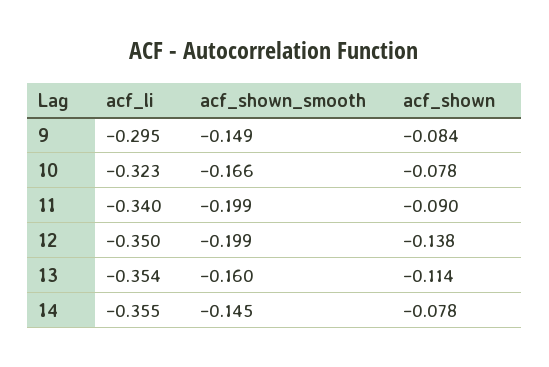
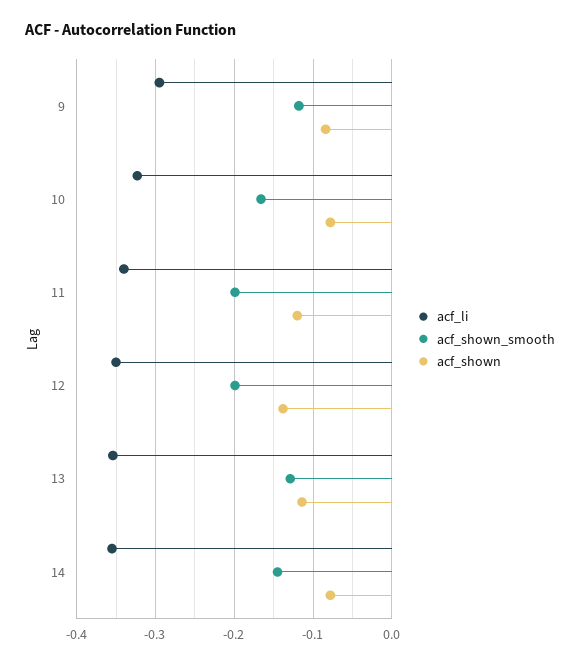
  {
    "acf_li": {
      "9": -0.295,
      "10": -0.323,
      "11": -0.34,
      "12": -0.35,
      "13": -0.354,
      "14": -0.355
    },
    "acf_shown_smooth": {
-     "9": -0.149,
+     "9": -0.12,
      "10": -0.166,
      "11": -0.199,
      "12": -0.199,
-     "13": -0.16,
+     "13": -0.13,
      "14": -0.145
    },
    "acf_shown": {
      "9": -0.084,
      "10": -0.078,
-     "11": -0.09,
+     "11": -0.12,
      "12": -0.138,
      "13": -0.114,
      "14": -0.078
    }
  }

